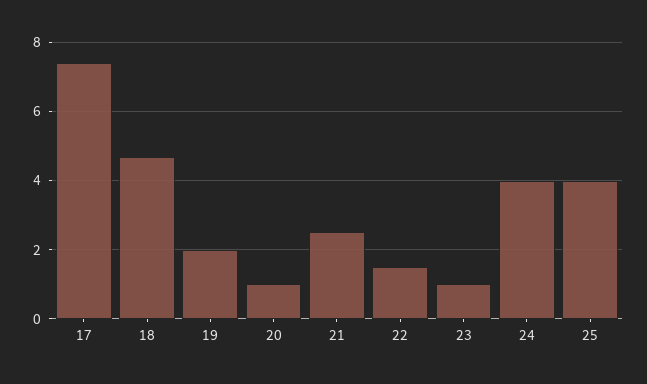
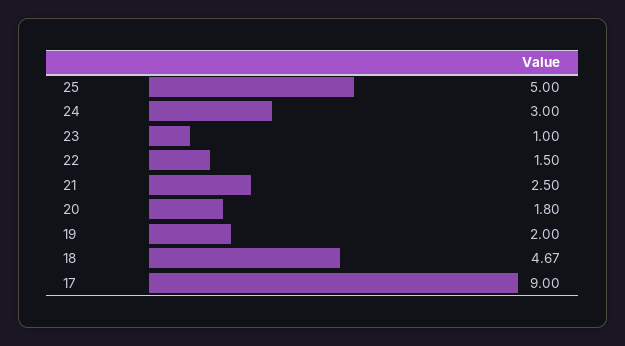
  {
-   "17": 7.4,
+   "17": 9,
    "18": 4.67,
    "19": 2,
-   "20": 1,
+   "20": 1.8,
    "21": 2.5,
    "22": 1.5,
    "23": 1,
-   "24": 4,
+   "24": 3,
-   "25": 4
+   "25": 5
  }

